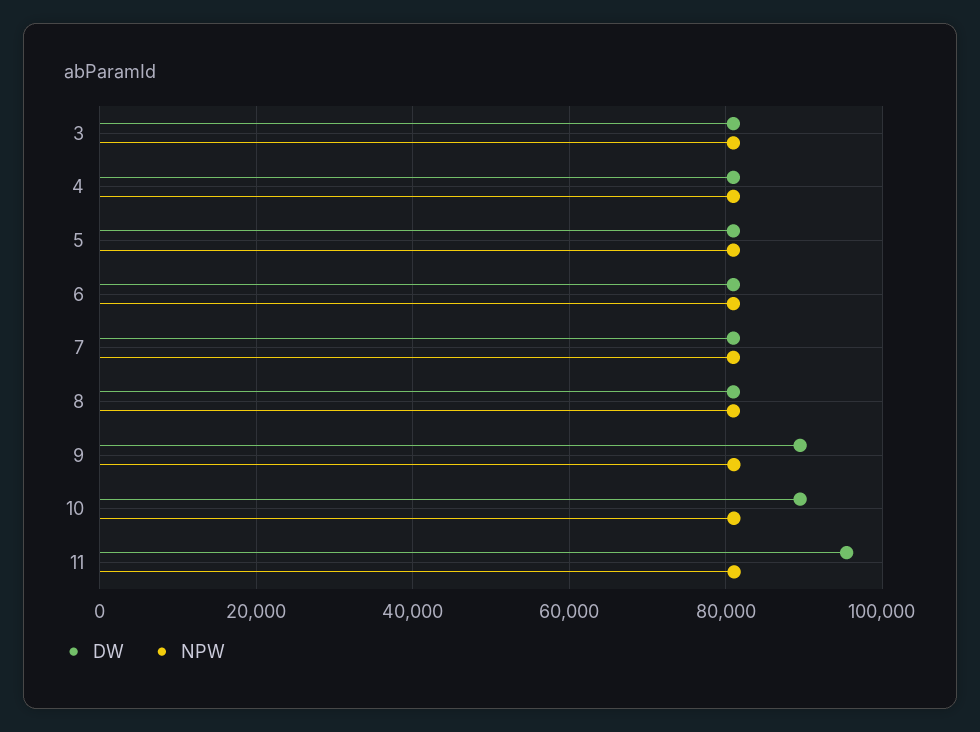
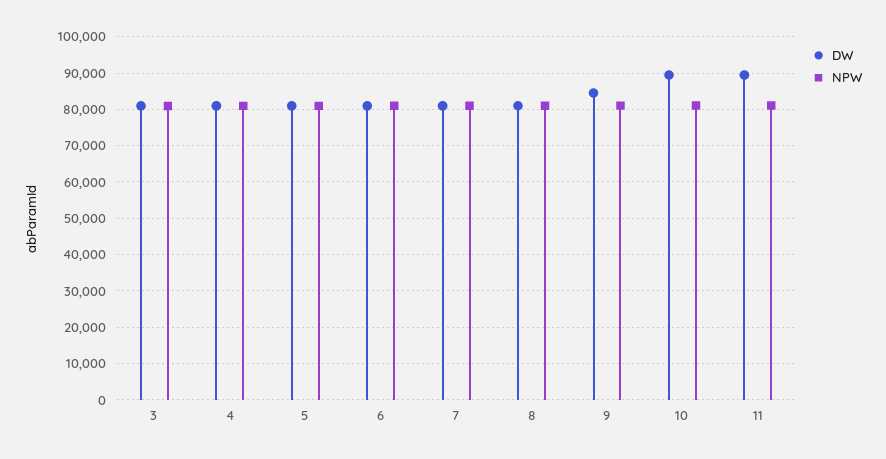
  {
    "DW": {
      "3": 80000,
      "4": 80000,
      "5": 80000,
      "6": 80000,
      "7": 80000,
      "8": 80000,
-     "9": 90000,
+     "9": 84000,
      "10": 90000,
-     "11": 96000
+     "11": 90000
    },
    "NPW": {
      "3": 80000,
      "4": 80000,
      "5": 80000,
      "6": 80000,
      "7": 80000,
      "8": 80000,
      "9": 82000,
      "10": 82000,
      "11": 82000
    }
  }

